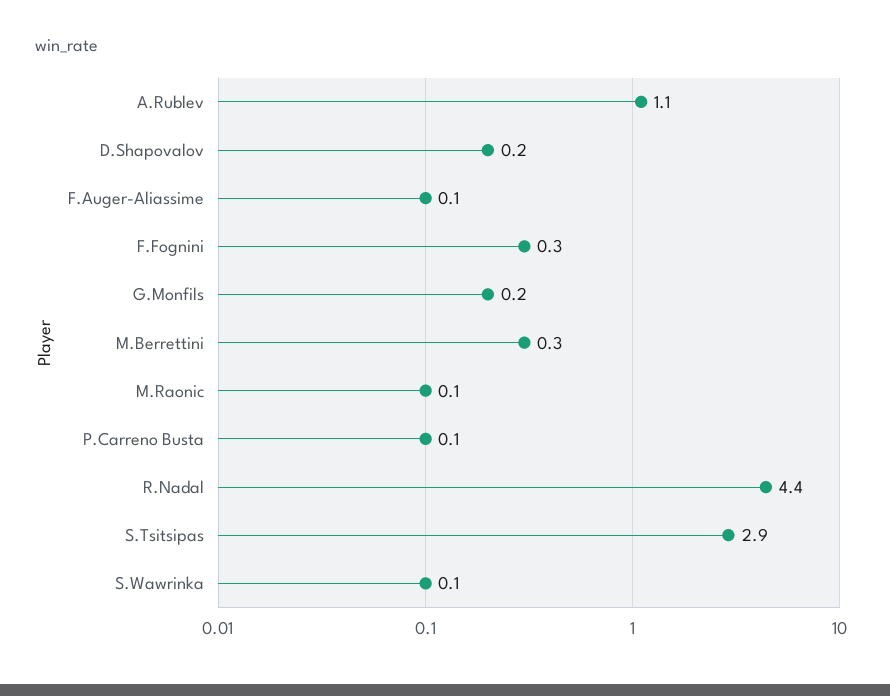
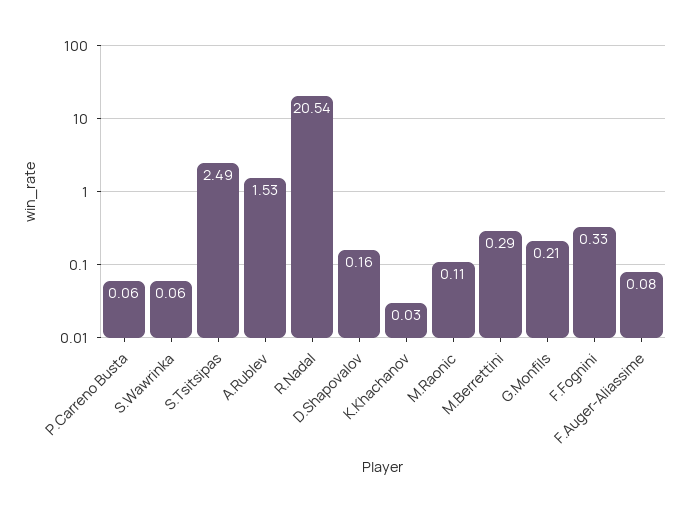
  {
-   "A.Rublev": 1.1,
+   "A.Rublev": 1.53,
    "D.Shapovalov": 0.16,
    "F.Auger-Aliassime": 0.08,
    "F.Fognini": 0.33,
    "G.Monfils": 0.21,
    "M.Berrettini": 0.29,
    "M.Raonic": 0.11,
    "P.Carreno Busta": 0.06,
-   "R.Nadal": 4.4,
+   "R.Nadal": 20.54,
-   "S.Tsitsipas": 2.9,
+   "S.Tsitsipas": 2.49,
-   "S.Wawrinka": 0.06
+   "S.Wawrinka": 0.06,
+   "K.Khachanov": 0.03
  }

